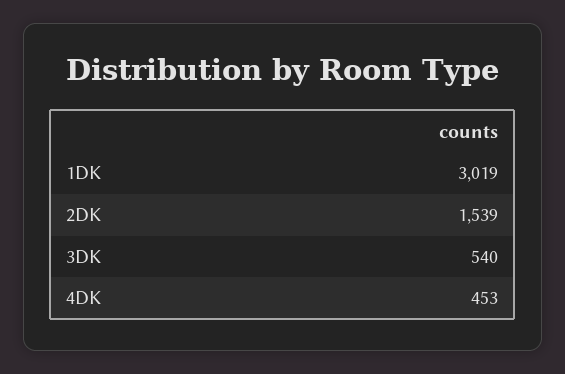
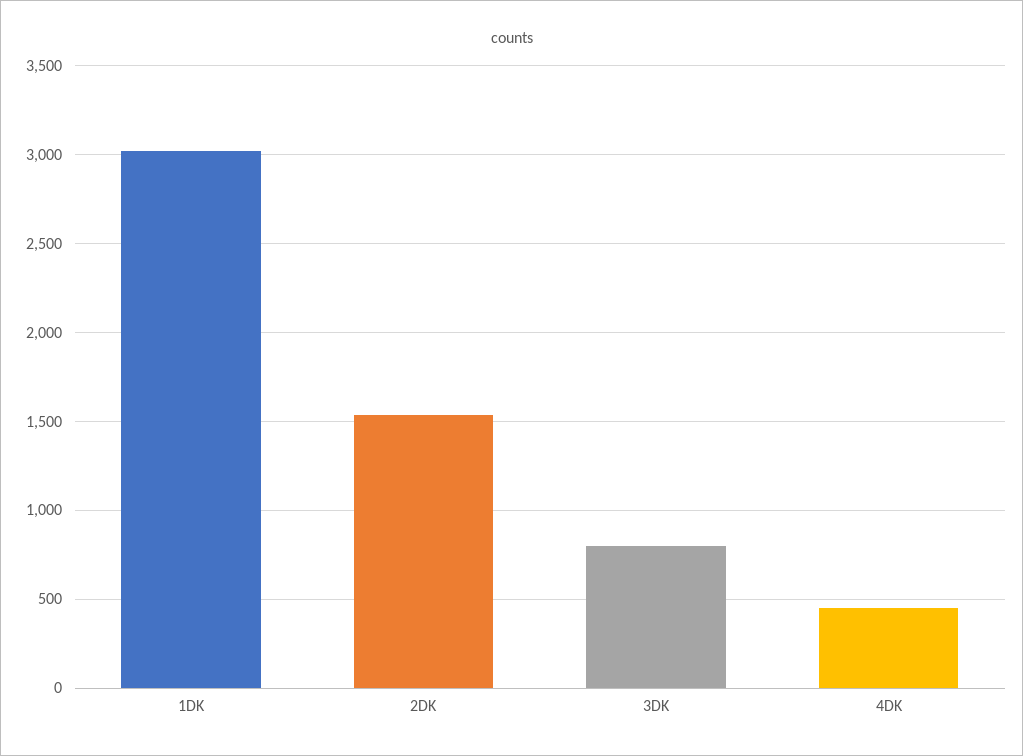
  {
    "1DK": 3019,
    "2DK": 1539,
-   "3DK": 540,
+   "3DK": 800,
    "4DK": 453
  }

